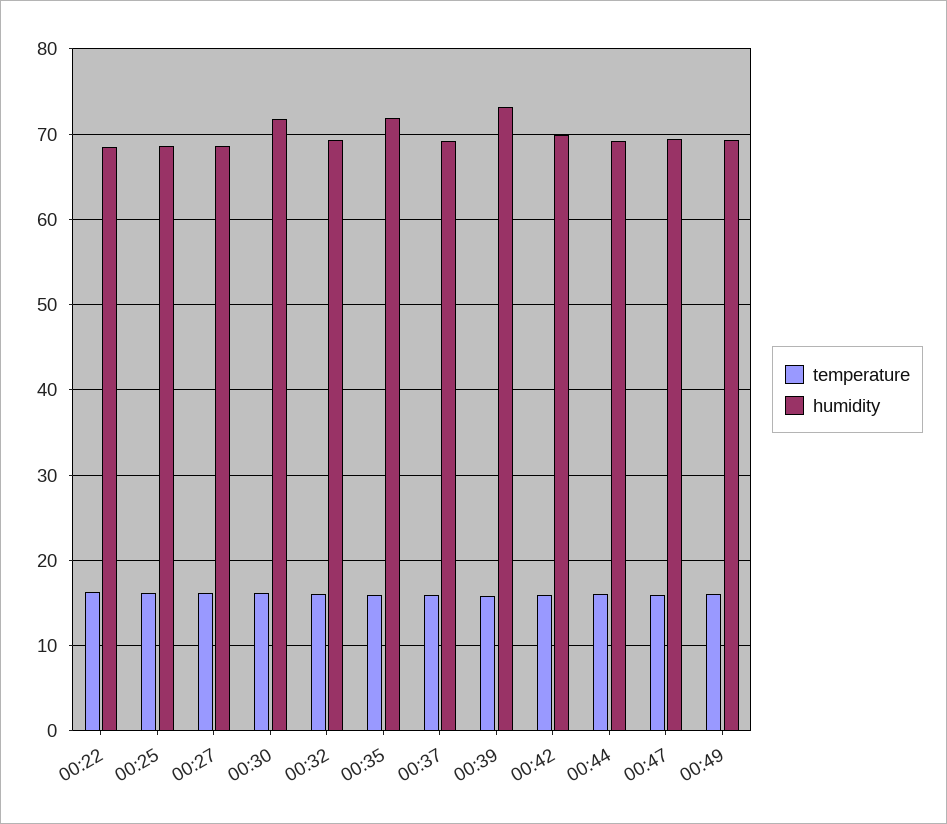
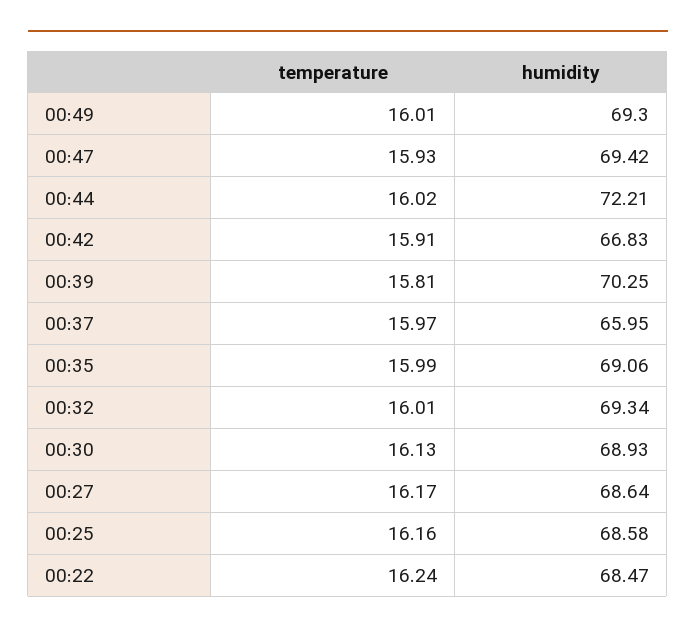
  {
    "temperature": {
      "00:22": 16.24,
      "00:25": 16.16,
      "00:27": 16.17,
      "00:30": 16.13,
      "00:32": 16.01,
      "00:35": 15.99,
      "00:37": 15.97,
      "00:39": 15.81,
      "00:42": 15.91,
      "00:44": 16.02,
      "00:47": 15.93,
      "00:49": 16.01
    },
    "humidity": {
      "00:22": 68.47,
      "00:25": 68.58,
      "00:27": 68.64,
-     "00:30": 72,
+     "00:30": 68.93,
      "00:32": 69.34,
-     "00:35": 72,
+     "00:35": 69.06,
-     "00:37": 69,
+     "00:37": 65.95,
-     "00:39": 73,
+     "00:39": 70.25,
-     "00:42": 70,
+     "00:42": 66.83,
-     "00:44": 69,
+     "00:44": 72.21,
      "00:47": 69.42,
      "00:49": 69.3
    }
  }

